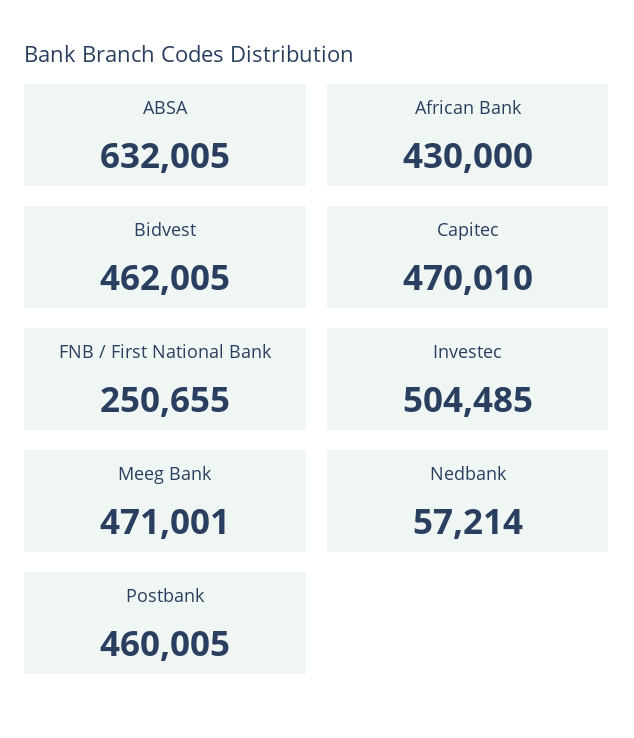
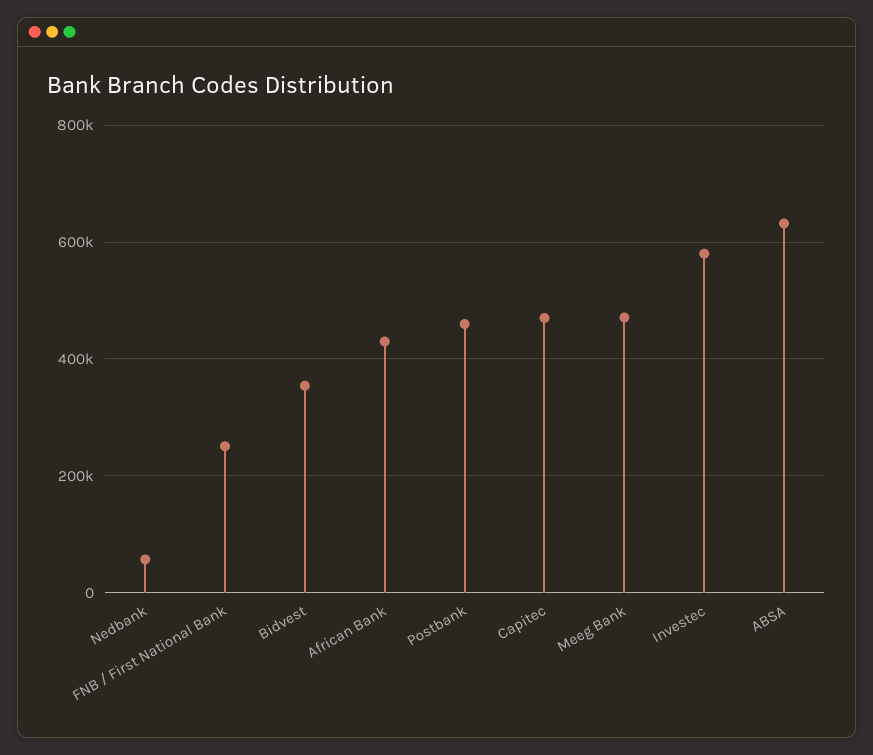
  {
    "ABSA": 632005,
    "African Bank": 430000,
-   "Bidvest": 462005,
+   "Bidvest": 360000,
    "Capitec": 470010,
    "FNB / First National Bank": 250655,
-   "Investec": 504485,
+   "Investec": 580000,
    "Meeg Bank": 471001,
    "Nedbank": 57214,
    "Postbank": 460005
  }

